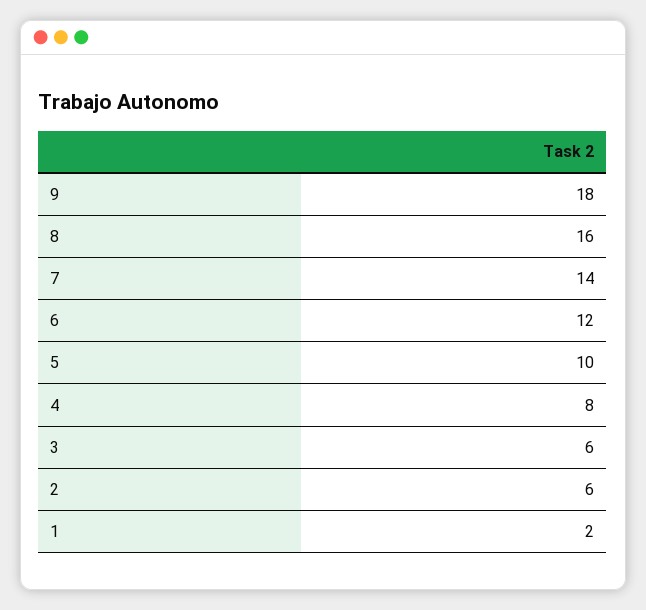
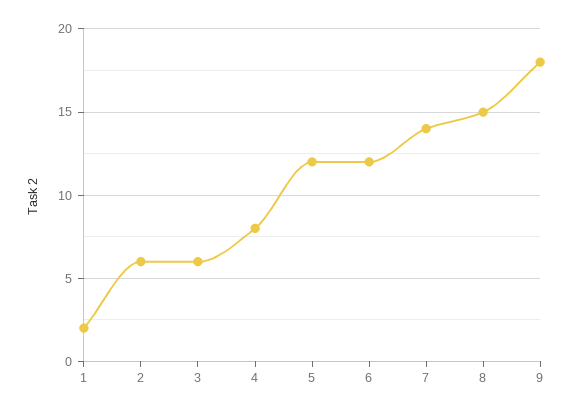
  {
    "9": 18,
-   "8": 16,
+   "8": 15,
    "7": 14,
    "6": 12,
-   "5": 10,
+   "5": 12,
    "4": 8,
    "3": 6,
    "2": 6,
    "1": 2
  }

